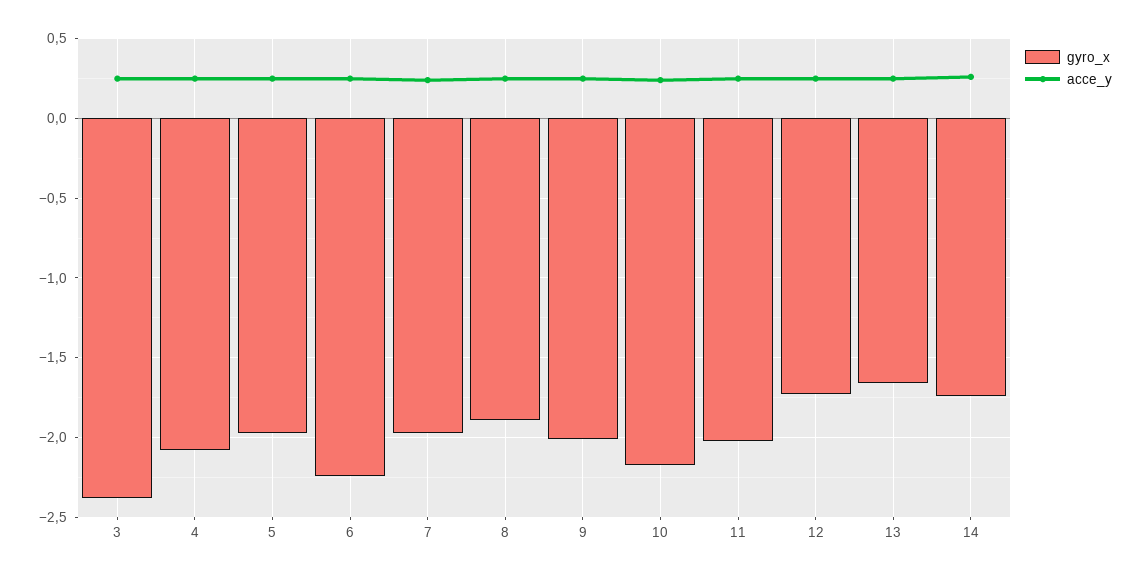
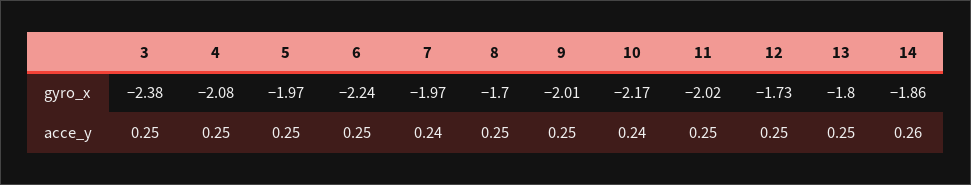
  {
    "gyro_x": {
      "3": -2.38,
      "4": -2.08,
      "5": -1.97,
      "6": -2.24,
      "7": -1.97,
-     "8": -1.9,
+     "8": -1.7,
      "9": -2.01,
      "10": -2.17,
      "11": -2.02,
      "12": -1.73,
-     "13": -1.65,
+     "13": -1.8,
-     "14": -1.75
+     "14": -1.86
    },
    "acce_y": {
      "3": 0.25,
      "4": 0.25,
      "5": 0.25,
      "6": 0.25,
      "7": 0.24,
      "8": 0.25,
      "9": 0.25,
      "10": 0.24,
      "11": 0.25,
      "12": 0.25,
      "13": 0.25,
      "14": 0.26
    }
  }

